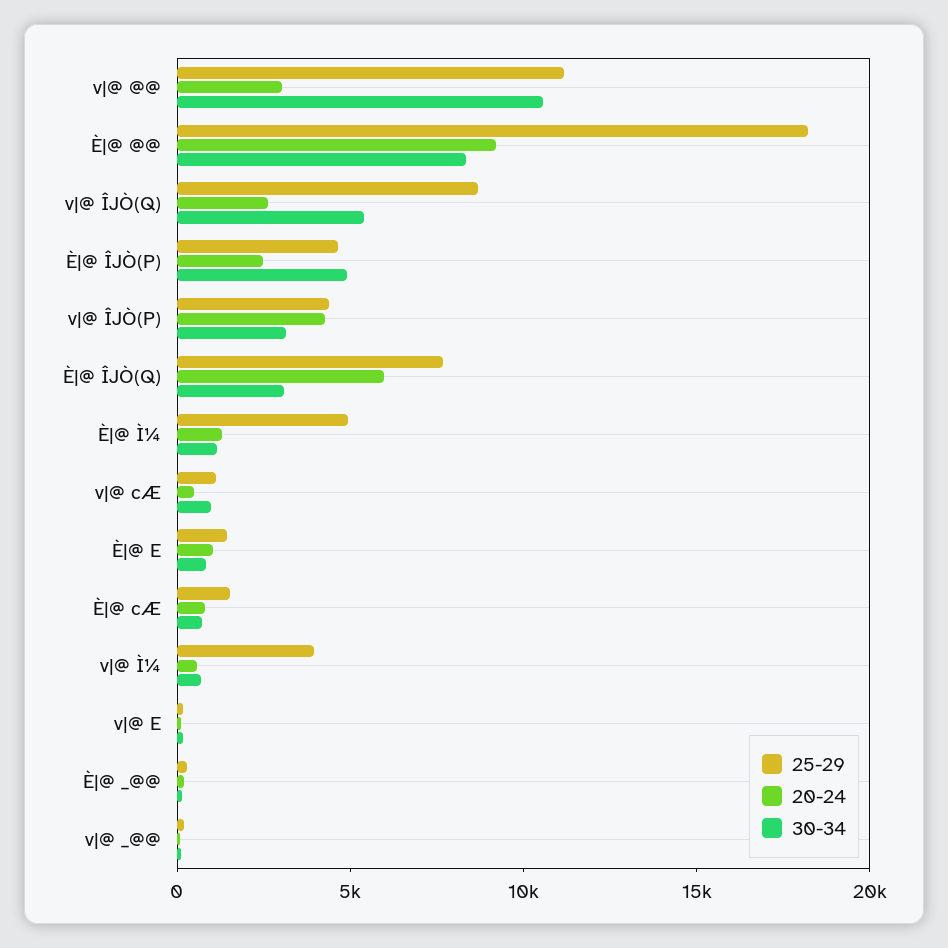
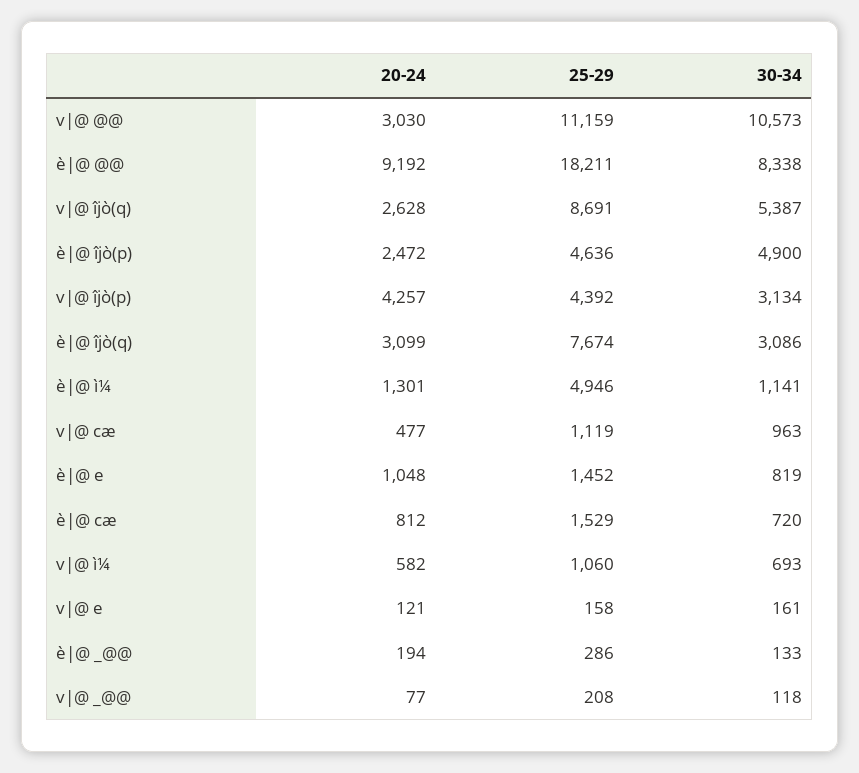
  {
    "25-29": {
      "v|@ @@": 11159,
      "È|@ @@": 18211,
      "v|@ ÎJÒ(Q)": 8691,
      "È|@ ÎJÒ(P)": 4636,
      "v|@ ÎJÒ(P)": 4392,
      "È|@ ÎJÒ(Q)": 7674,
      "È|@ Ì¼": 4946,
      "v|@ cÆ": 1119,
      "È|@ E": 1452,
      "È|@ cÆ": 1529,
-     "v|@ Ì¼": 4000,
+     "v|@ Ì¼": 1060,
      "v|@ E": 158,
      "È|@ _@@": 286,
      "v|@ _@@": 208
    },
    "20-24": {
      "v|@ @@": 3030,
      "È|@ @@": 9192,
      "v|@ ÎJÒ(Q)": 2628,
      "È|@ ÎJÒ(P)": 2472,
      "v|@ ÎJÒ(P)": 4257,
-     "È|@ ÎJÒ(Q)": 6000,
+     "È|@ ÎJÒ(Q)": 3099,
      "È|@ Ì¼": 1301,
      "v|@ cÆ": 477,
      "È|@ E": 1048,
      "È|@ cÆ": 812,
      "v|@ Ì¼": 582,
      "v|@ E": 121,
      "È|@ _@@": 194,
      "v|@ _@@": 77
    },
    "30-34": {
      "v|@ @@": 10573,
      "È|@ @@": 8338,
      "v|@ ÎJÒ(Q)": 5387,
      "È|@ ÎJÒ(P)": 4900,
      "v|@ ÎJÒ(P)": 3134,
      "È|@ ÎJÒ(Q)": 3086,
      "È|@ Ì¼": 1141,
      "v|@ cÆ": 963,
      "È|@ E": 819,
      "È|@ cÆ": 720,
      "v|@ Ì¼": 693,
      "v|@ E": 161,
      "È|@ _@@": 133,
      "v|@ _@@": 118
    }
  }

